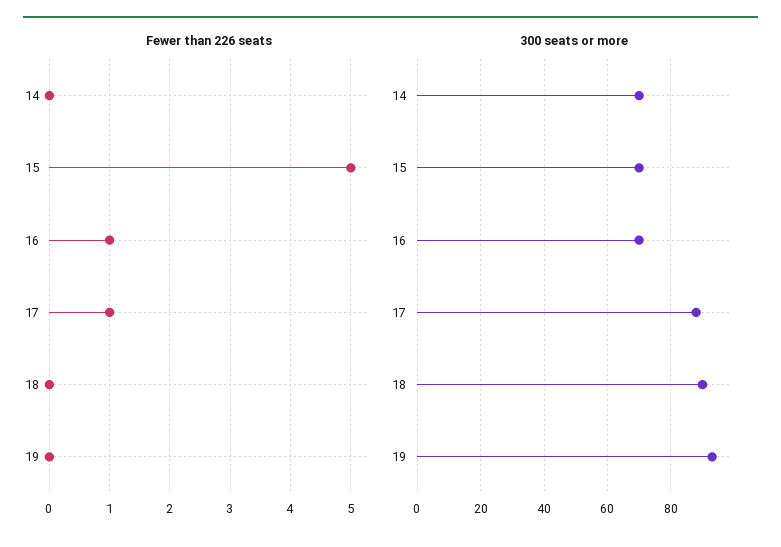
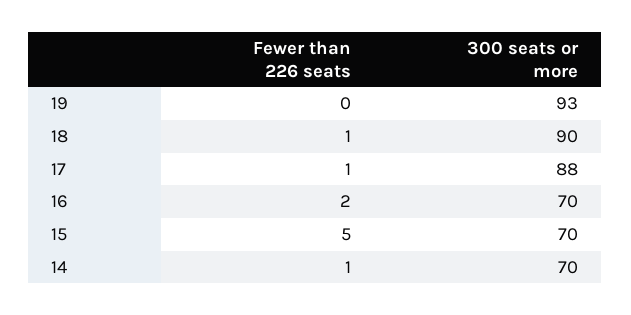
  {
    "Fewer than 226 seats": {
-     "14": 0,
+     "14": 1,
      "15": 5,
-     "16": 1,
+     "16": 2,
      "17": 1,
-     "18": 0,
+     "18": 1,
      "19": 0
    },
    "300 seats or more": {
      "14": 70,
      "15": 70,
      "16": 70,
      "17": 88,
      "18": 90,
      "19": 93
    }
  }

